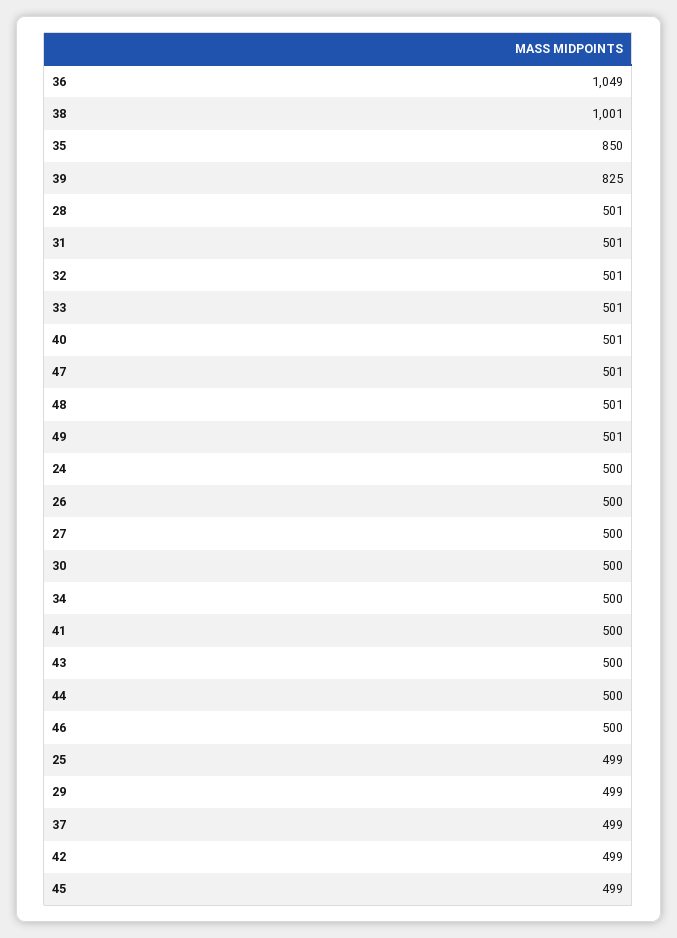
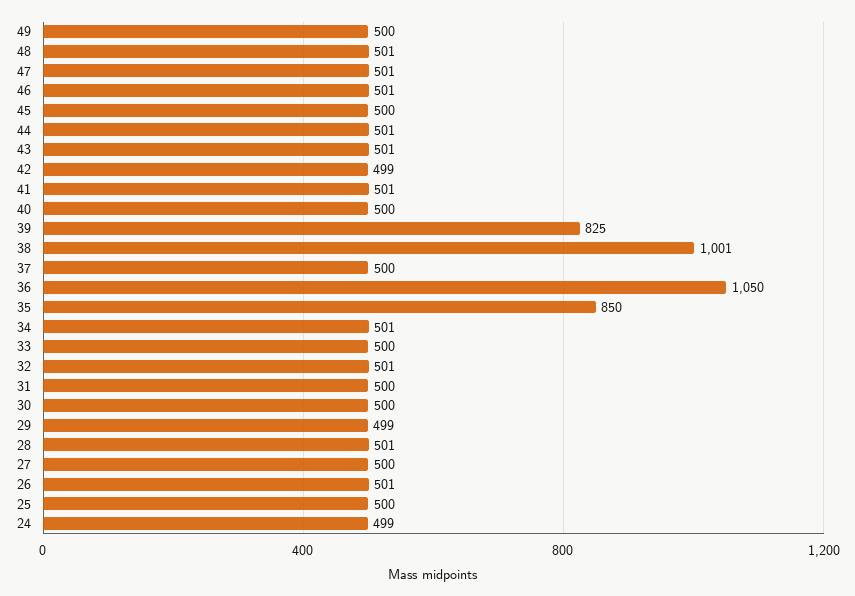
  {
-   "36": 1049,
+   "36": 1050,
    "38": 1001,
    "35": 850,
    "39": 825,
    "28": 501,
-   "31": 501,
+   "31": 500,
    "32": 501,
-   "33": 501,
+   "33": 500,
-   "40": 501,
+   "40": 500,
    "47": 501,
    "48": 501,
-   "49": 501,
+   "49": 500,
-   "24": 500,
+   "24": 499,
-   "26": 500,
+   "26": 501,
    "27": 500,
    "30": 500,
-   "34": 500,
+   "34": 501,
-   "41": 500,
+   "41": 501,
-   "43": 500,
+   "43": 501,
-   "44": 500,
+   "44": 501,
-   "46": 500,
+   "46": 501,
-   "25": 499,
+   "25": 500,
    "29": 499,
-   "37": 499,
+   "37": 500,
    "42": 499,
-   "45": 499
+   "45": 500
  }

